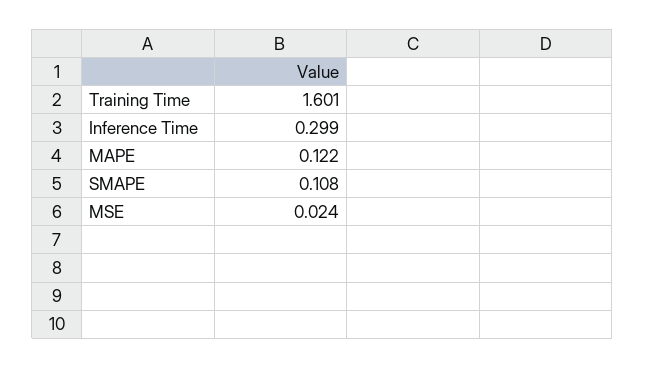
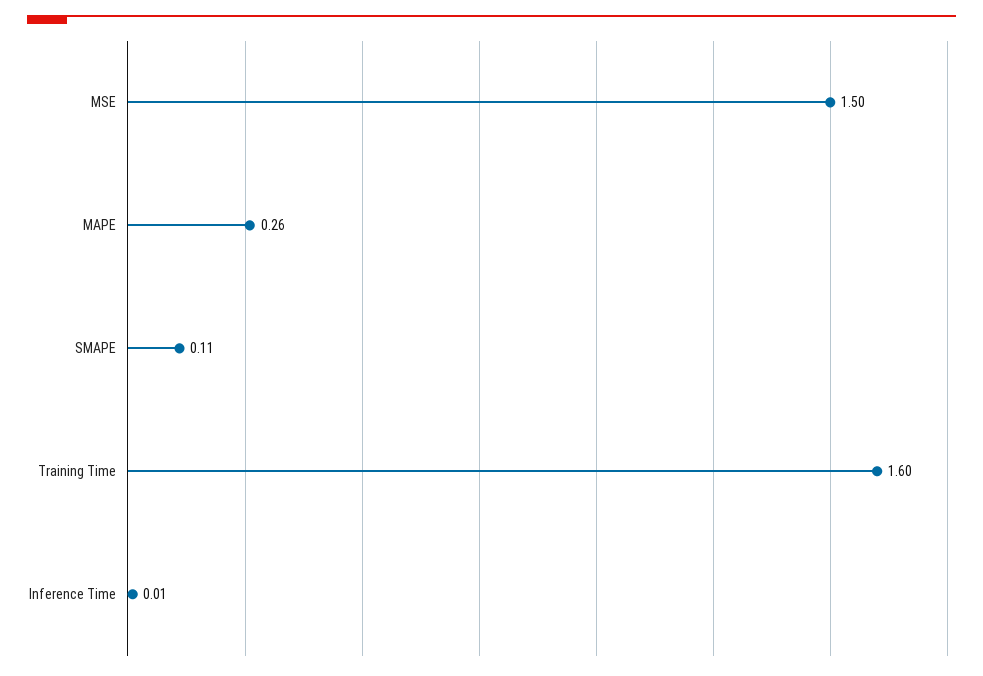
  {
    "Training Time": 1.601,
-   "Inference Time": 0.299,
+   "Inference Time": 0.01,
-   "MAPE": 0.122,
+   "MAPE": 0.26,
    "SMAPE": 0.108,
-   "MSE": 0.024
+   "MSE": 1.5
  }

